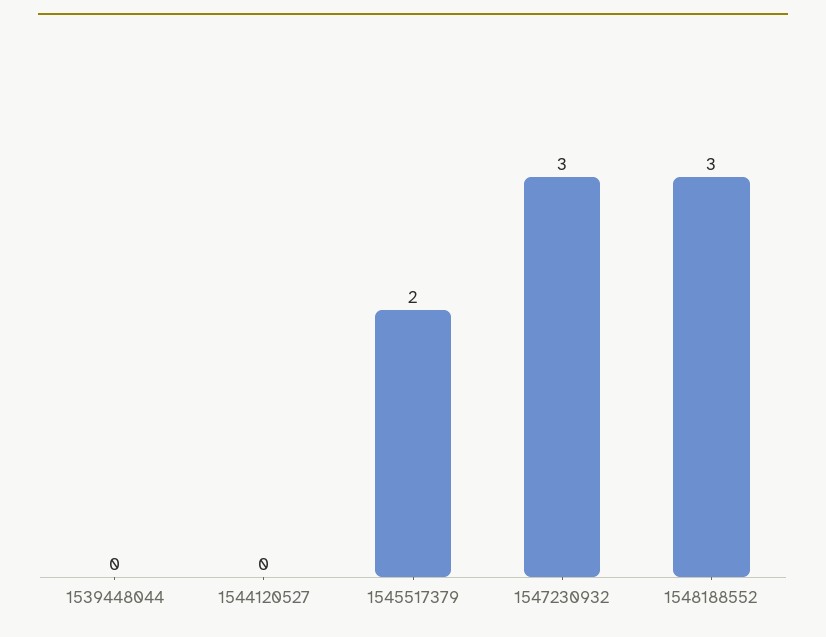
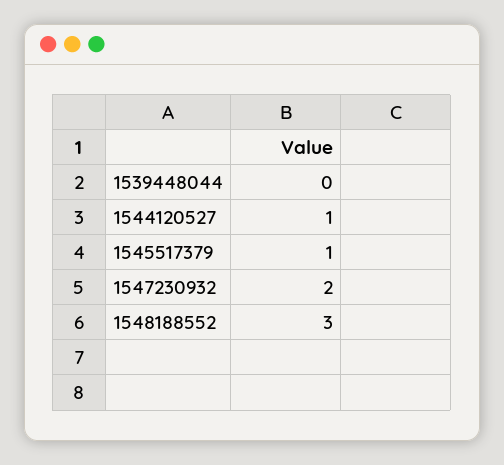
  {
    "1539448044": 0,
-   "1544120527": 0,
+   "1544120527": 1,
-   "1545517379": 2,
+   "1545517379": 1,
-   "1547230932": 3,
+   "1547230932": 2,
    "1548188552": 3
  }

